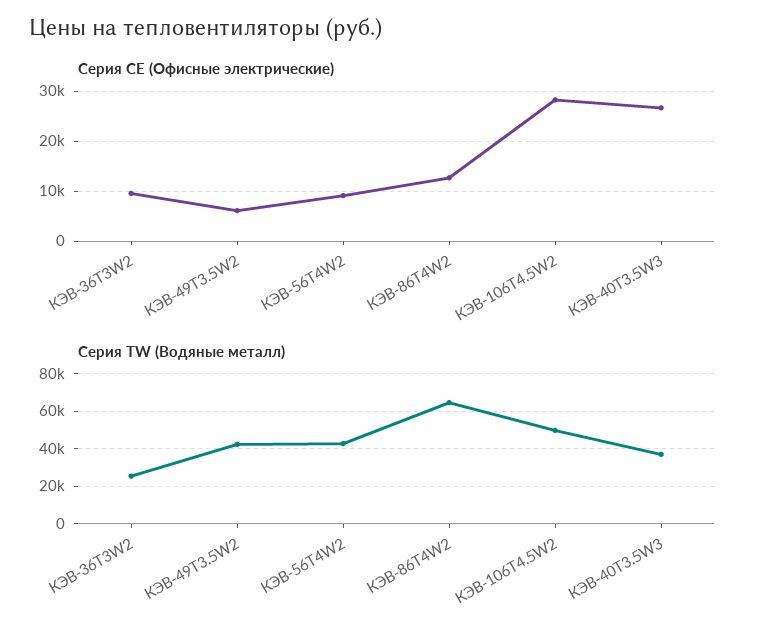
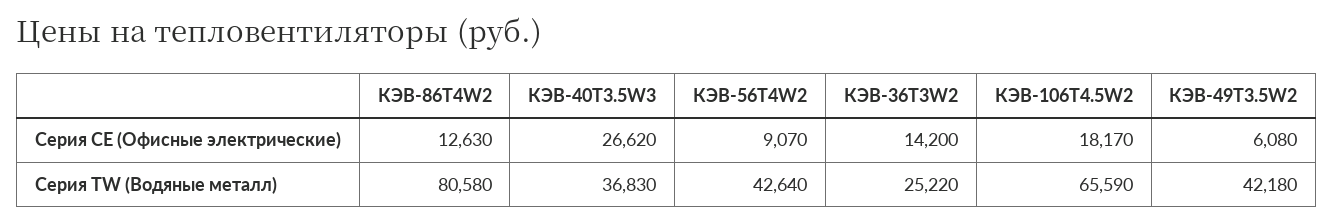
  {
    "Серия CE (Офисные электрические)": {
-     "КЭВ-36T3W2": 10000,
+     "КЭВ-36T3W2": 14200,
      "КЭВ-49T3.5W2": 6080,
      "КЭВ-56T4W2": 9070,
      "КЭВ-86T4W2": 12630,
-     "КЭВ-106T4.5W2": 28000,
+     "КЭВ-106T4.5W2": 18170,
      "КЭВ-40T3.5W3": 26620
    },
    "Серия TW (Водяные металл)": {
      "КЭВ-36T3W2": 25220,
      "КЭВ-49T3.5W2": 42180,
      "КЭВ-56T4W2": 42640,
-     "КЭВ-86T4W2": 65000,
+     "КЭВ-86T4W2": 80580,
-     "КЭВ-106T4.5W2": 50000,
+     "КЭВ-106T4.5W2": 65590,
      "КЭВ-40T3.5W3": 36830
    }
  }

